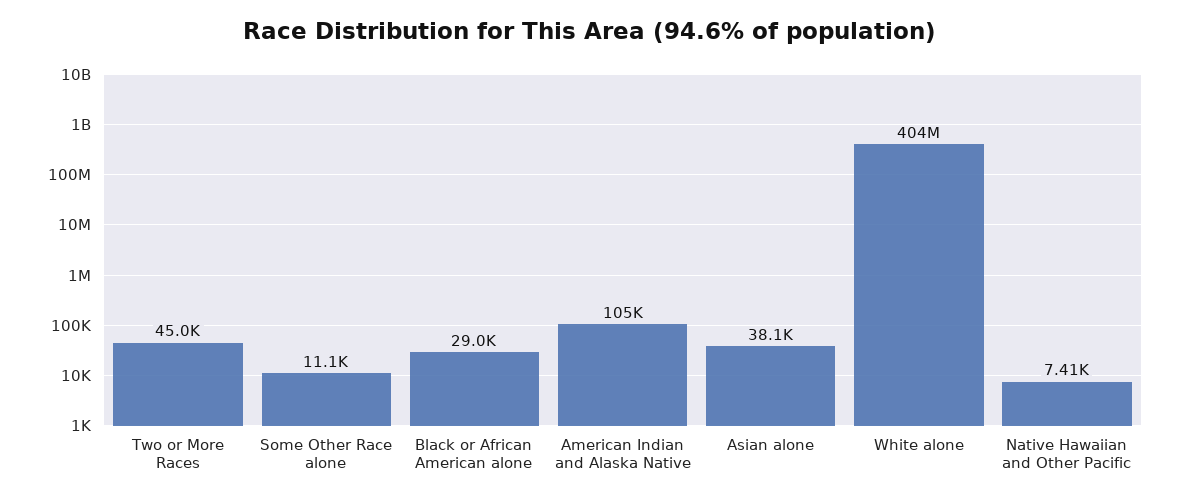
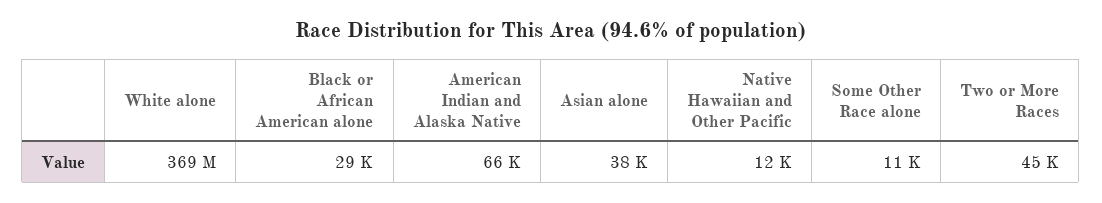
  {
    "Two or More Races": 45000,
    "Some Other Race alone": 11100,
    "Black or African American alone": 29000,
-   "American Indian and Alaska Native": 105000,
+   "American Indian and Alaska Native": 66000,
    "Asian alone": 38100,
-   "White alone": 404000000,
+   "White alone": 369000000,
-   "Native Hawaiian and Other Pacific": 7410
+   "Native Hawaiian and Other Pacific": 12000
  }

